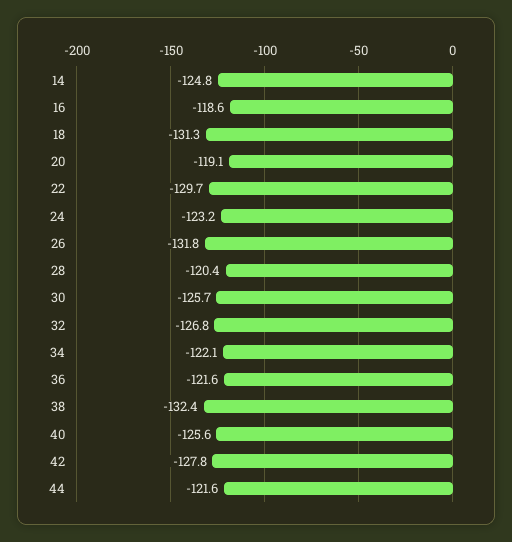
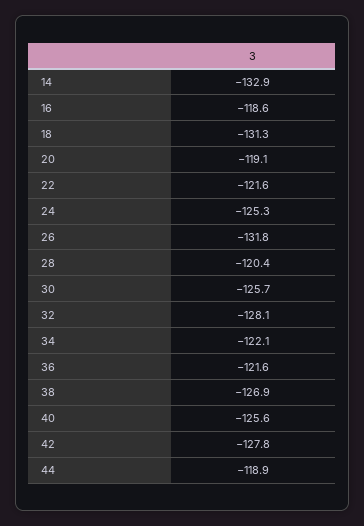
  {
-   "14": -124.8,
+   "14": -132.9,
    "16": -118.6,
    "18": -131.3,
    "20": -119.1,
-   "22": -129.7,
+   "22": -121.6,
-   "24": -123.2,
+   "24": -125.3,
    "26": -131.8,
    "28": -120.4,
    "30": -125.7,
-   "32": -126.8,
+   "32": -128.1,
    "34": -122.1,
    "36": -121.6,
-   "38": -132.4,
+   "38": -126.9,
    "40": -125.6,
    "42": -127.8,
-   "44": -121.6
+   "44": -118.9
  }

